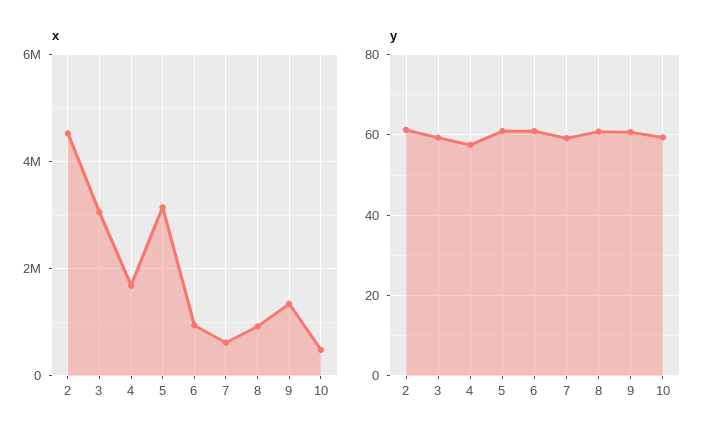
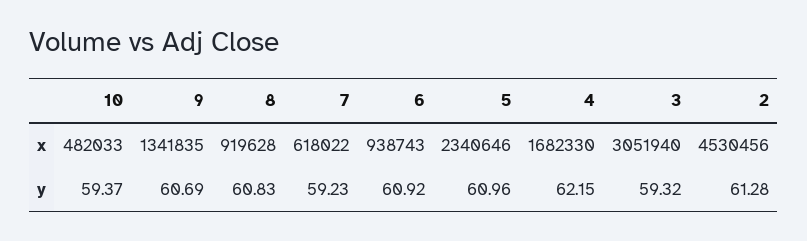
  {
    "x": {
      "2": 4530456,
      "3": 3051940,
      "4": 1682330,
-     "5": 3200000,
+     "5": 2340646,
      "6": 938743,
      "7": 618022,
      "8": 919628,
      "9": 1341835,
      "10": 482033
    },
    "y": {
      "2": 61.28,
      "3": 59.32,
-     "4": 58,
+     "4": 62.15,
      "5": 60.96,
      "6": 60.92,
      "7": 59.23,
      "8": 60.83,
      "9": 60.69,
      "10": 59.37
    }
  }

